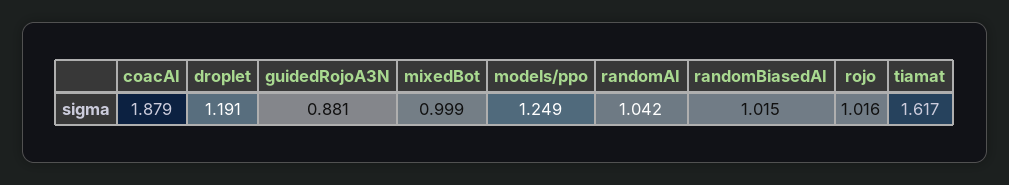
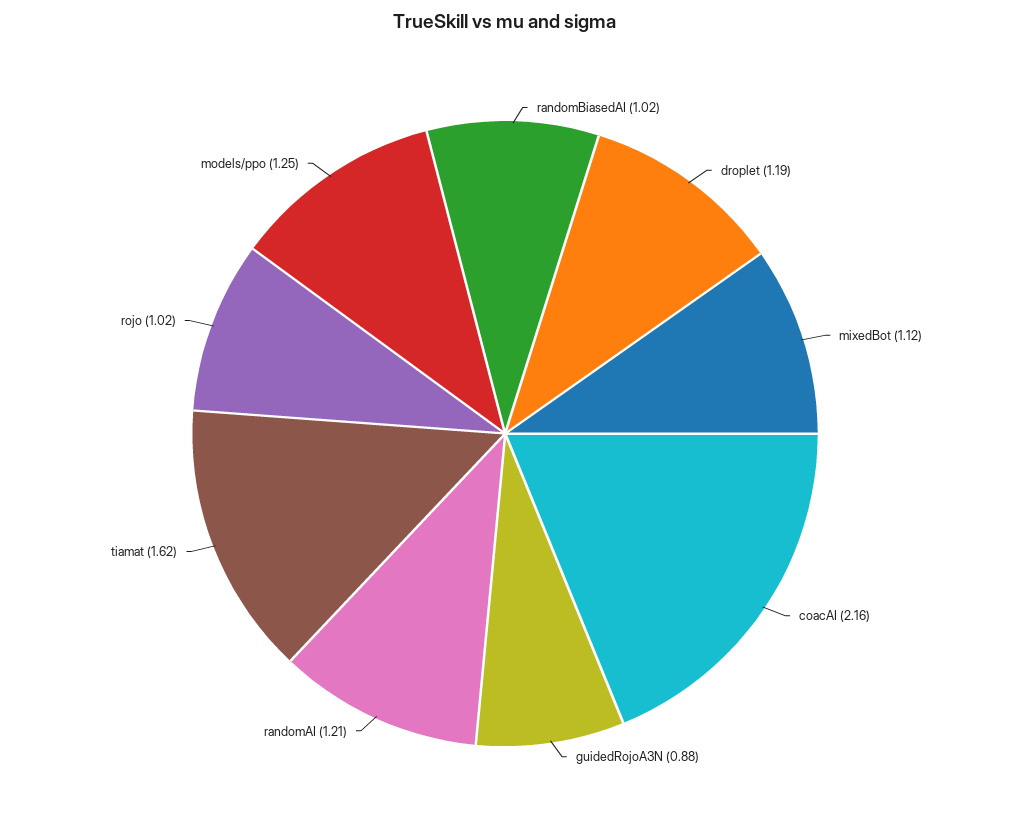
  {
-   "coacAI": 1.879,
+   "coacAI": 2.16,
    "droplet": 1.191,
    "guidedRojoA3N": 0.881,
-   "mixedBot": 0.999,
+   "mixedBot": 1.12,
    "models/ppo": 1.249,
-   "randomAI": 1.042,
+   "randomAI": 1.21,
    "randomBiasedAI": 1.015,
    "rojo": 1.016,
    "tiamat": 1.617
  }

